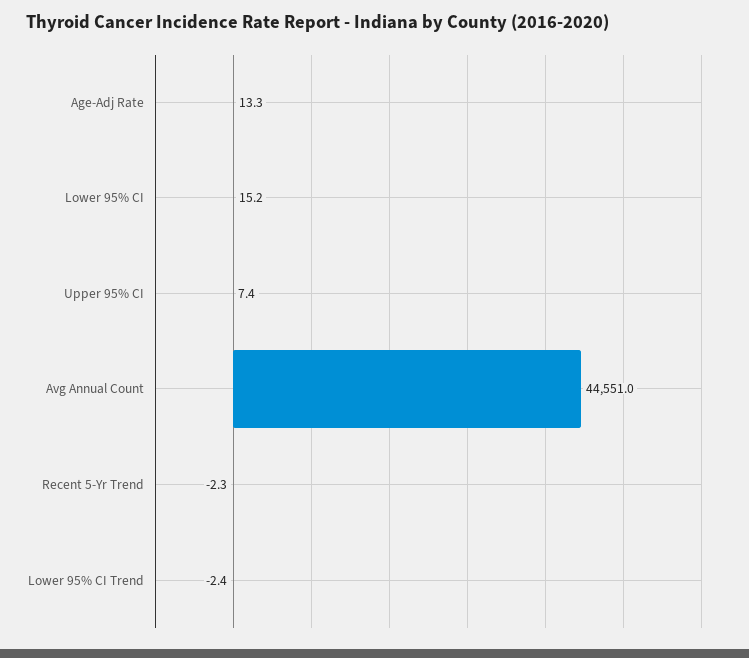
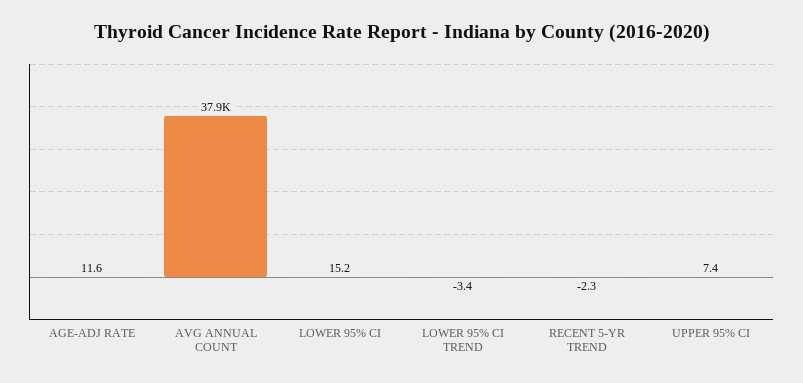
  {
-   "Age-Adj Rate": 13.3,
+   "Age-Adj Rate": 11.6,
    "Lower 95% CI": 15.2,
    "Upper 95% CI": 7.4,
-   "Avg Annual Count": 44551,
+   "Avg Annual Count": 37900,
    "Recent 5-Yr Trend": -2.3,
-   "Lower 95% CI Trend": -2.4
+   "Lower 95% CI Trend": -3.4
  }

